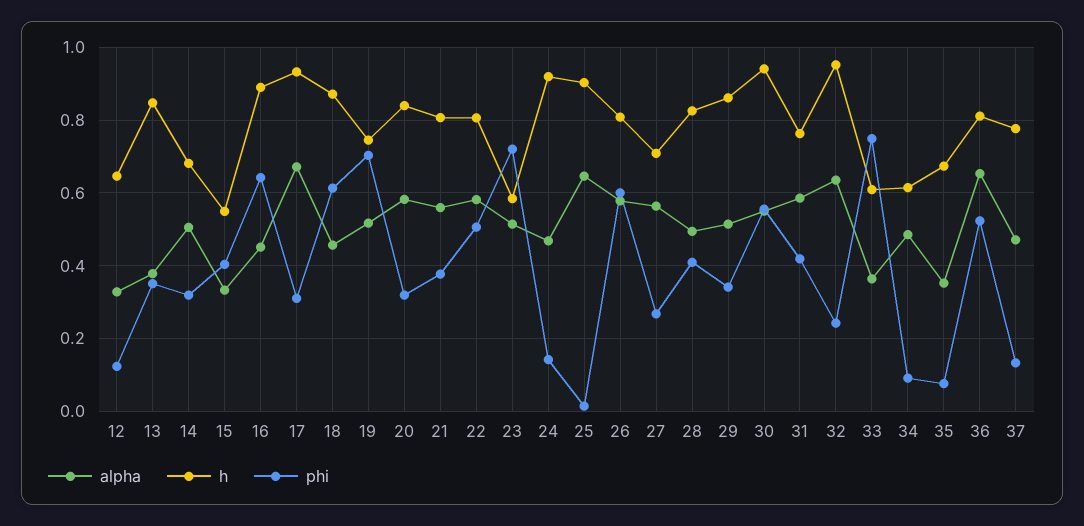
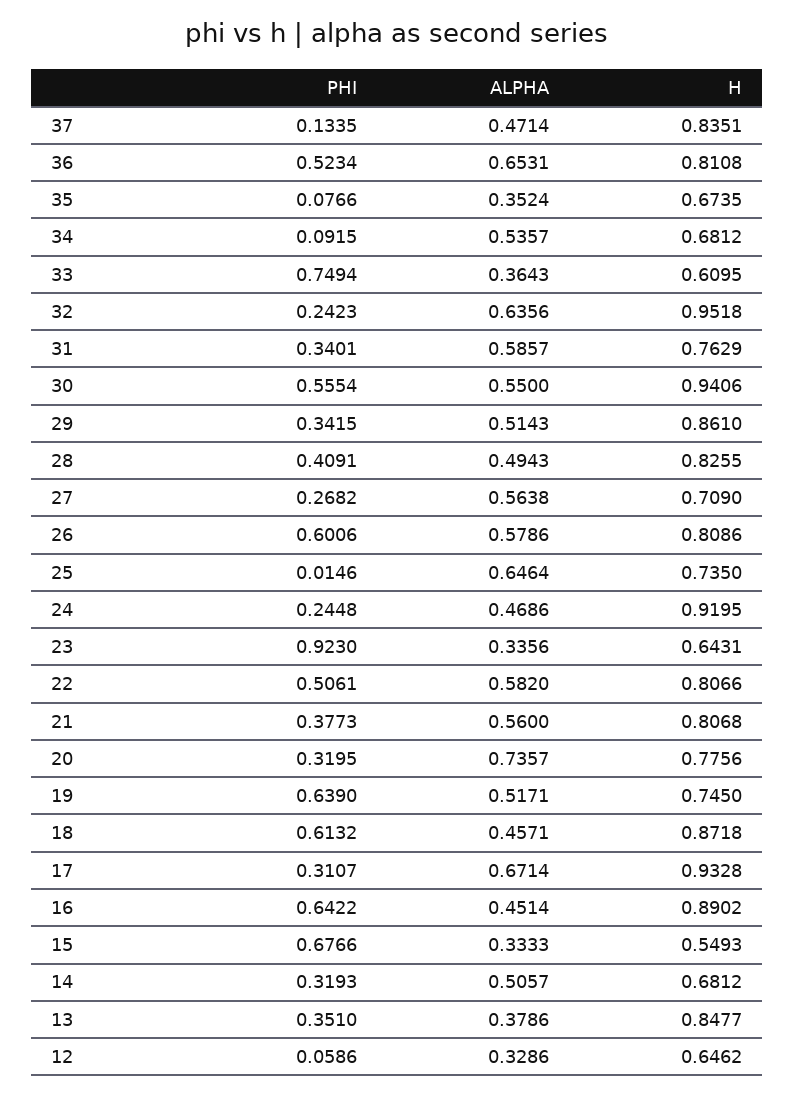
  {
    "alpha": {
      "12": 0.3286,
      "13": 0.3786,
      "14": 0.5057,
      "15": 0.3333,
      "16": 0.4514,
      "17": 0.6714,
      "18": 0.4571,
      "19": 0.5171,
-     "20": 0.58,
+     "20": 0.7357,
      "21": 0.56,
      "22": 0.582,
-     "23": 0.52,
+     "23": 0.3356,
      "24": 0.4686,
      "25": 0.6464,
      "26": 0.5786,
      "27": 0.5638,
      "28": 0.4943,
      "29": 0.5143,
      "30": 0.55,
      "31": 0.5857,
      "32": 0.6356,
      "33": 0.3643,
-     "34": 0.48,
+     "34": 0.5357,
      "35": 0.3524,
      "36": 0.6531,
      "37": 0.4714
    },
    "h": {
      "12": 0.6462,
      "13": 0.8477,
      "14": 0.6812,
      "15": 0.5493,
      "16": 0.8902,
      "17": 0.9328,
      "18": 0.8718,
      "19": 0.745,
-     "20": 0.84,
+     "20": 0.7756,
      "21": 0.8068,
      "22": 0.8066,
-     "23": 0.58,
+     "23": 0.6431,
      "24": 0.9195,
-     "25": 0.9,
+     "25": 0.735,
      "26": 0.8086,
      "27": 0.709,
      "28": 0.8255,
      "29": 0.861,
      "30": 0.9406,
      "31": 0.7629,
      "32": 0.9518,
      "33": 0.6095,
-     "34": 0.62,
+     "34": 0.6812,
      "35": 0.6735,
      "36": 0.8108,
-     "37": 0.78
+     "37": 0.8351
    },
    "phi": {
-     "12": 0.12,
+     "12": 0.0586,
      "13": 0.351,
      "14": 0.3193,
-     "15": 0.4,
+     "15": 0.6766,
      "16": 0.6422,
      "17": 0.3107,
      "18": 0.6132,
-     "19": 0.7,
+     "19": 0.639,
      "20": 0.3195,
      "21": 0.3773,
      "22": 0.5061,
-     "23": 0.72,
+     "23": 0.923,
-     "24": 0.14,
+     "24": 0.2448,
      "25": 0.0146,
      "26": 0.6006,
      "27": 0.2682,
      "28": 0.4091,
      "29": 0.3415,
      "30": 0.5554,
-     "31": 0.42,
+     "31": 0.3401,
      "32": 0.2423,
      "33": 0.7494,
      "34": 0.0915,
      "35": 0.0766,
      "36": 0.5234,
      "37": 0.1335
    }
  }

